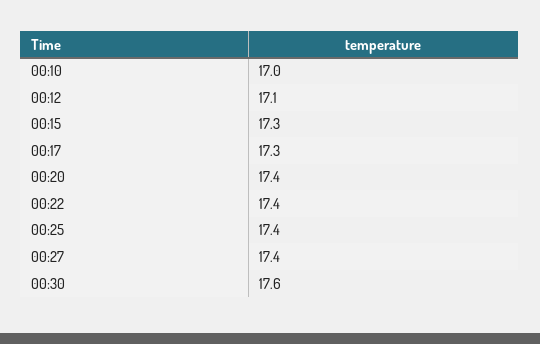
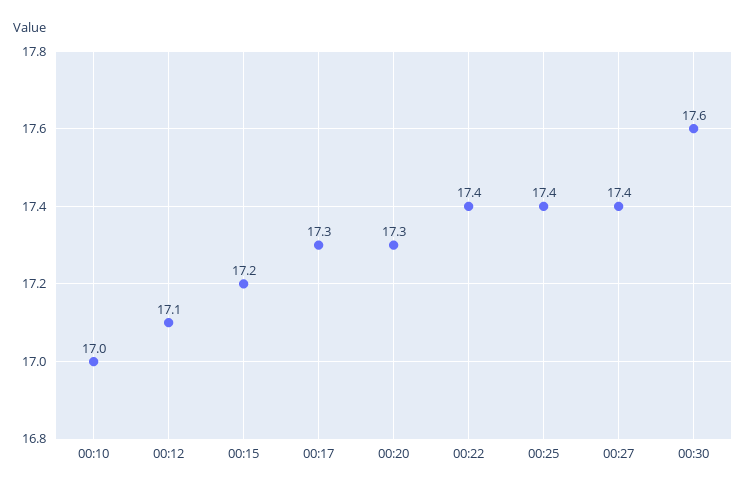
  {
    "00:10": 17,
    "00:12": 17.1,
-   "00:15": 17.3,
+   "00:15": 17.2,
    "00:17": 17.3,
-   "00:20": 17.4,
+   "00:20": 17.3,
    "00:22": 17.4,
    "00:25": 17.4,
    "00:27": 17.4,
    "00:30": 17.6
  }

